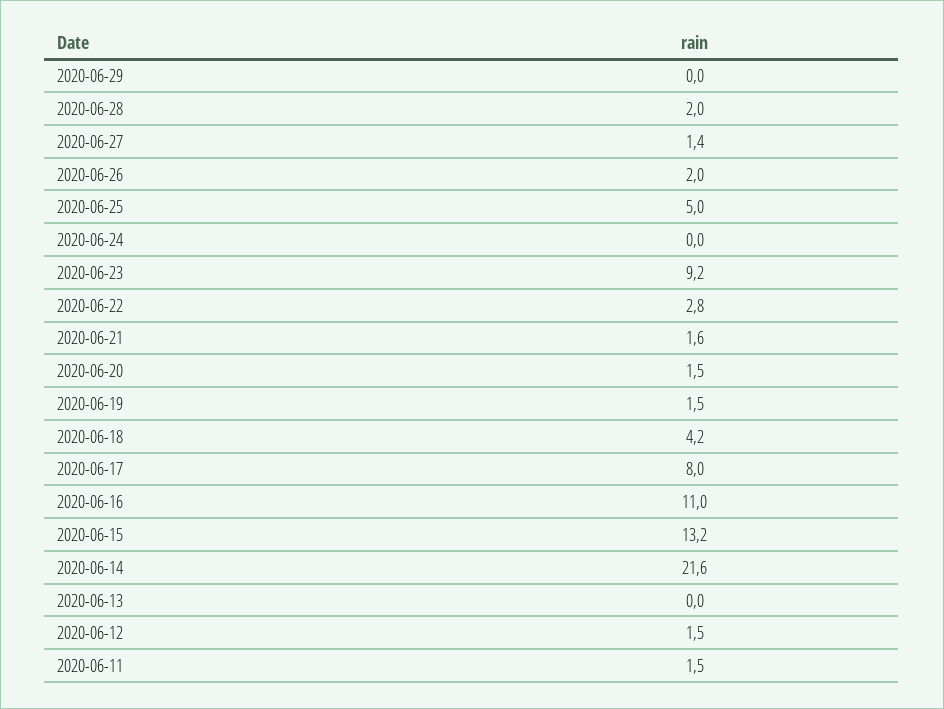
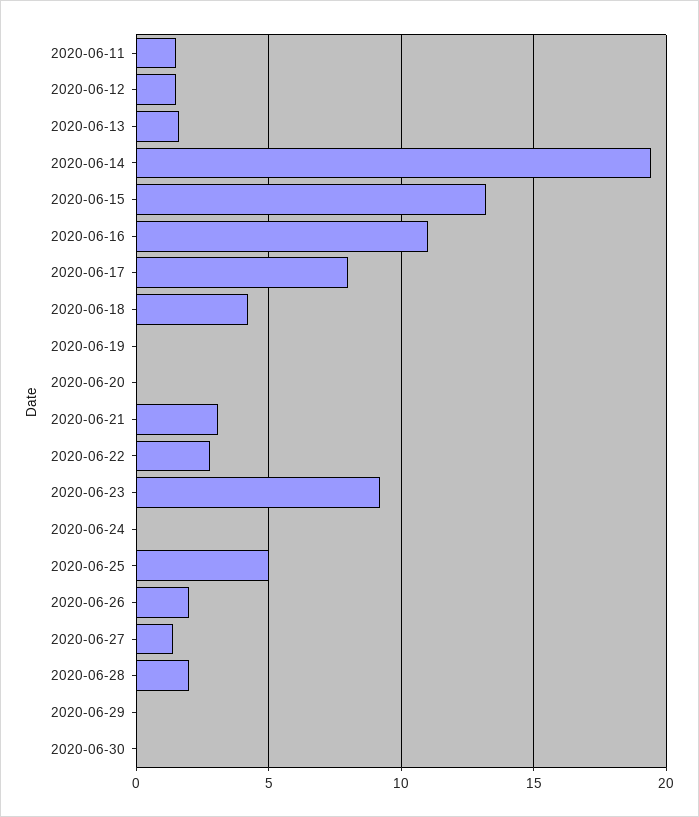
  {
    "2020-06-29": 0,
    "2020-06-28": 2,
    "2020-06-27": 1.4,
    "2020-06-26": 2,
    "2020-06-25": 5,
    "2020-06-24": 0,
    "2020-06-23": 9.2,
    "2020-06-22": 2.8,
-   "2020-06-21": 1.6,
+   "2020-06-21": 3,
-   "2020-06-20": 1.5,
+   "2020-06-20": 0,
-   "2020-06-19": 1.5,
+   "2020-06-19": 0,
    "2020-06-18": 4.2,
    "2020-06-17": 8,
    "2020-06-16": 11,
    "2020-06-15": 13.2,
-   "2020-06-14": 21.6,
+   "2020-06-14": 19.5,
-   "2020-06-13": 0,
+   "2020-06-13": 1.5,
    "2020-06-12": 1.5,
-   "2020-06-11": 1.5
+   "2020-06-11": 1.5,
+   "2020-06-30": 0
  }

